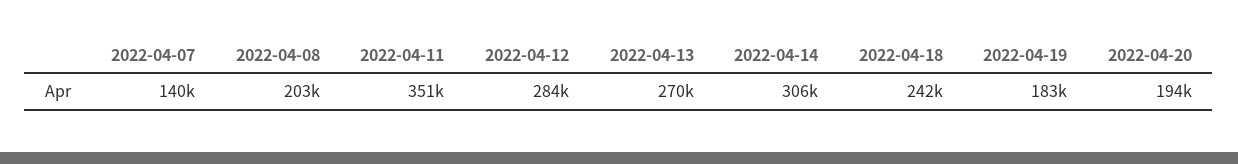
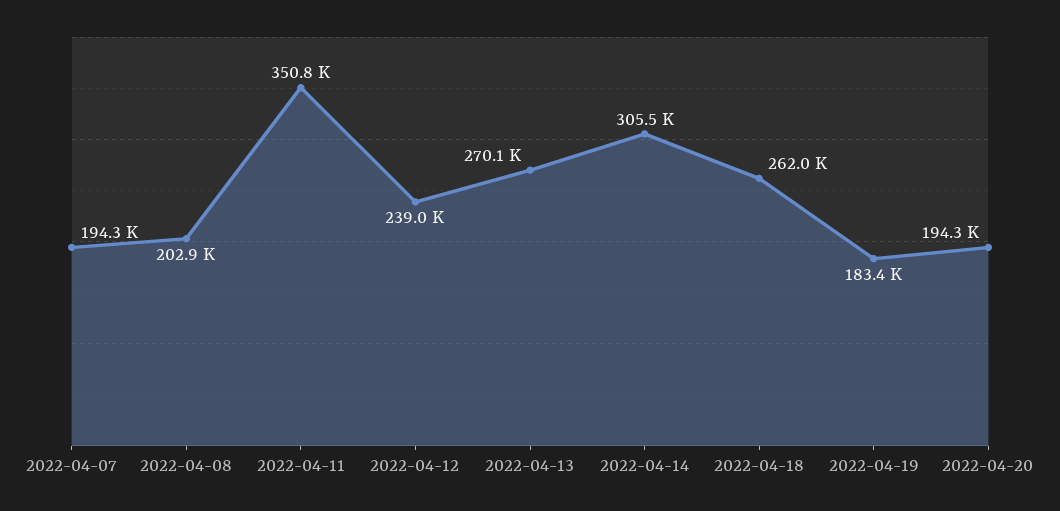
  {
-   "2022-04-07": 140000,
+   "2022-04-07": 194300,
    "2022-04-08": 202900,
    "2022-04-11": 350800,
-   "2022-04-12": 284000,
+   "2022-04-12": 239000,
    "2022-04-13": 270100,
    "2022-04-14": 305500,
-   "2022-04-18": 242000,
+   "2022-04-18": 262000,
    "2022-04-19": 183400,
    "2022-04-20": 194300
  }

